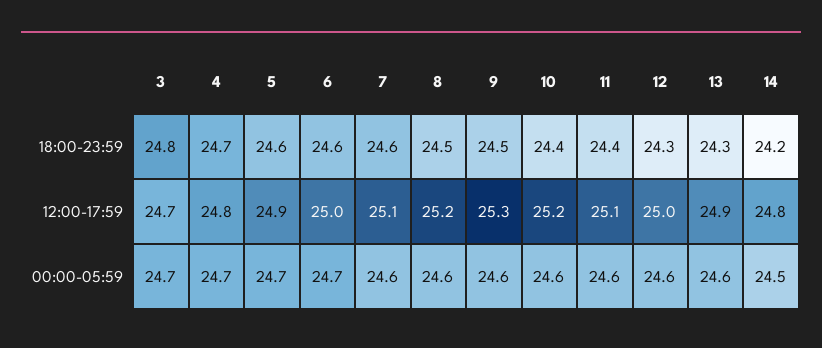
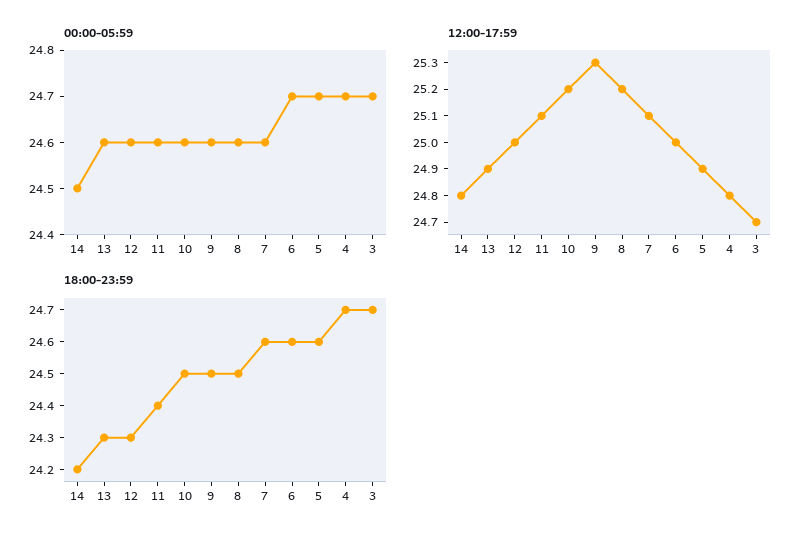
  {
    "18:00-23:59": {
-     "3": 24.8,
+     "3": 24.7,
      "4": 24.7,
      "5": 24.6,
      "6": 24.6,
      "7": 24.6,
      "8": 24.5,
      "9": 24.5,
-     "10": 24.4,
+     "10": 24.5,
      "11": 24.4,
      "12": 24.3,
      "13": 24.3,
      "14": 24.2
    },
    "12:00-17:59": {
      "3": 24.7,
      "4": 24.8,
      "5": 24.9,
      "6": 25,
      "7": 25.1,
      "8": 25.2,
      "9": 25.3,
      "10": 25.2,
      "11": 25.1,
      "12": 25,
      "13": 24.9,
      "14": 24.8
    },
    "00:00-05:59": {
      "3": 24.7,
      "4": 24.7,
      "5": 24.7,
      "6": 24.7,
      "7": 24.6,
      "8": 24.6,
      "9": 24.6,
      "10": 24.6,
      "11": 24.6,
      "12": 24.6,
      "13": 24.6,
      "14": 24.5
    }
  }

